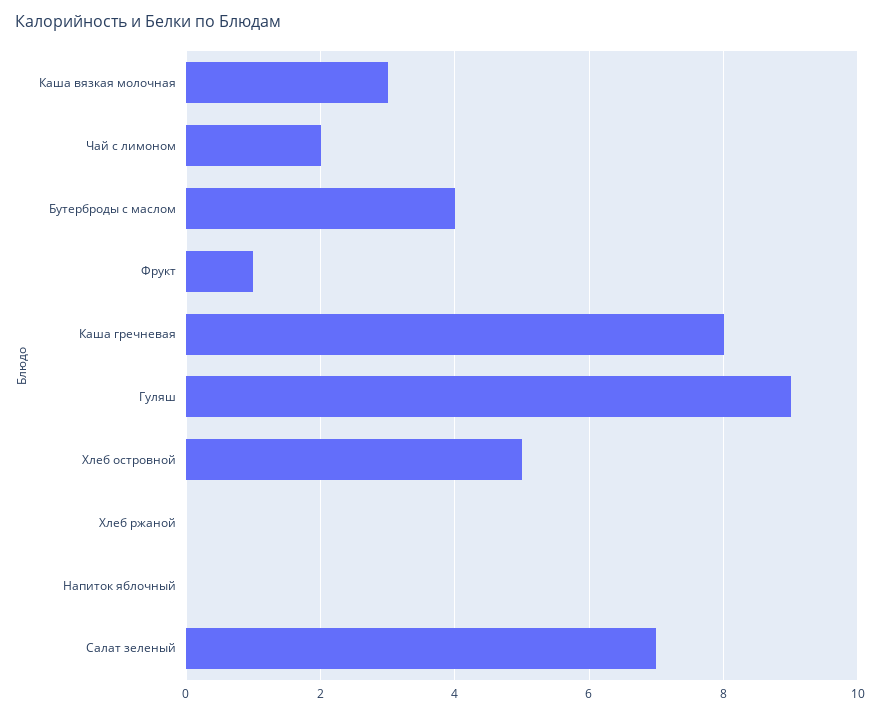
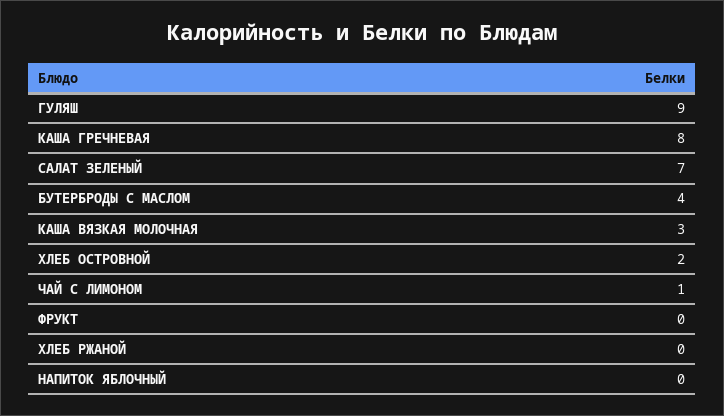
  {
    "Каша вязкая молочная": 3,
-   "Чай с лимоном": 2,
+   "Чай с лимоном": 1,
    "Бутерброды с маслом": 4,
-   "Фрукт": 1,
+   "Фрукт": 0,
    "Каша гречневая": 8,
    "Гуляш": 9,
-   "Хлеб островной": 5,
+   "Хлеб островной": 2,
    "Хлеб ржаной": 0,
    "Напиток яблочный": 0,
    "Салат зеленый": 7
  }

